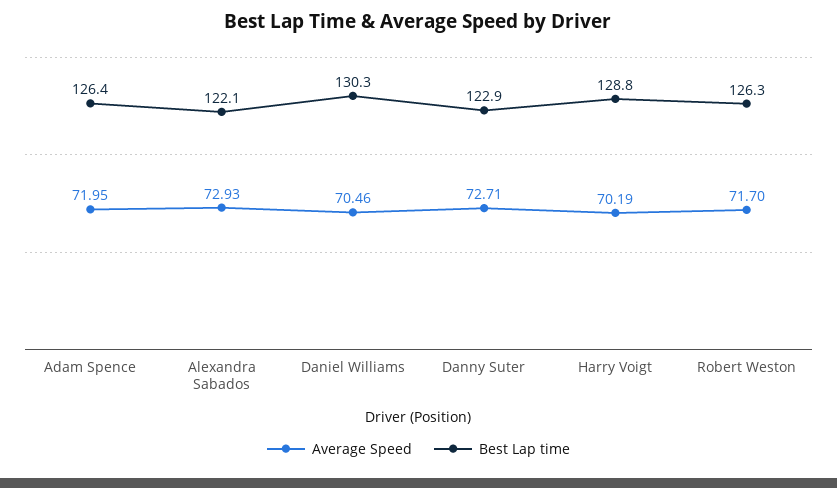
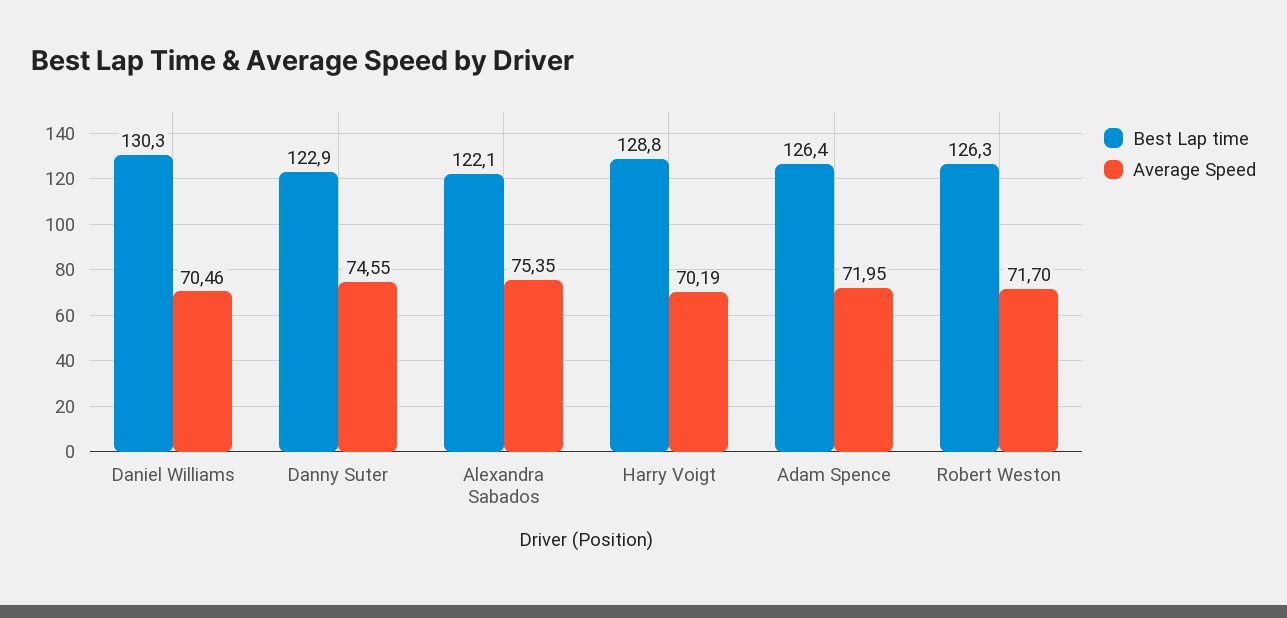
  {
    "Average Speed": {
      "Adam Spence": 71.95,
-     "Alexandra Sabados": 72.93,
+     "Alexandra Sabados": 75.35,
      "Daniel Williams": 70.46,
-     "Danny Suter": 72.71,
+     "Danny Suter": 74.55,
      "Harry Voigt": 70.19,
      "Robert Weston": 71.7
    },
    "Best Lap time": {
      "Adam Spence": 126.4,
      "Alexandra Sabados": 122.1,
      "Daniel Williams": 130.3,
      "Danny Suter": 122.9,
      "Harry Voigt": 128.8,
      "Robert Weston": 126.3
    }
  }

